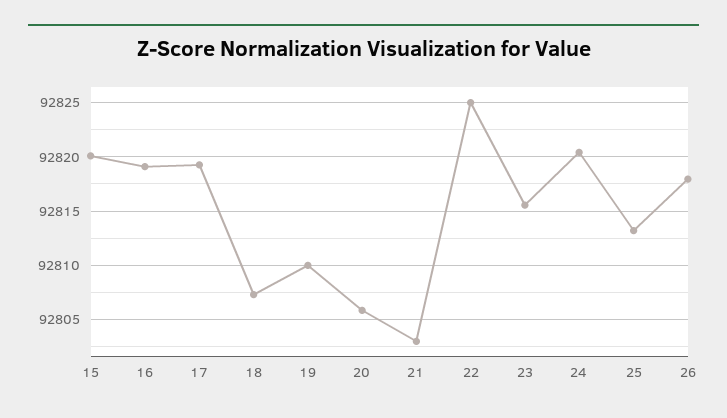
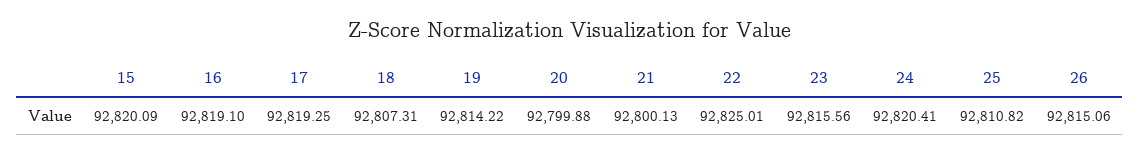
  {
    "15": 92820.09,
    "16": 92819.1,
    "17": 92819.25,
    "18": 92807.31,
-   "19": 92810,
+   "19": 92814.22,
-   "20": 92806,
+   "20": 92799.88,
-   "21": 92803,
+   "21": 92800.13,
    "22": 92825.01,
    "23": 92815.56,
    "24": 92820.41,
-   "25": 92813,
+   "25": 92810.82,
-   "26": 92818
+   "26": 92815.06
  }

